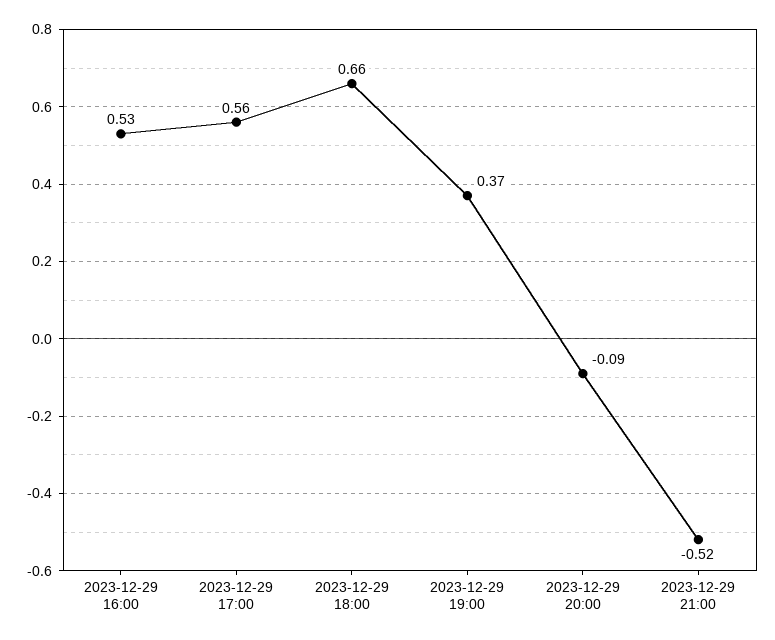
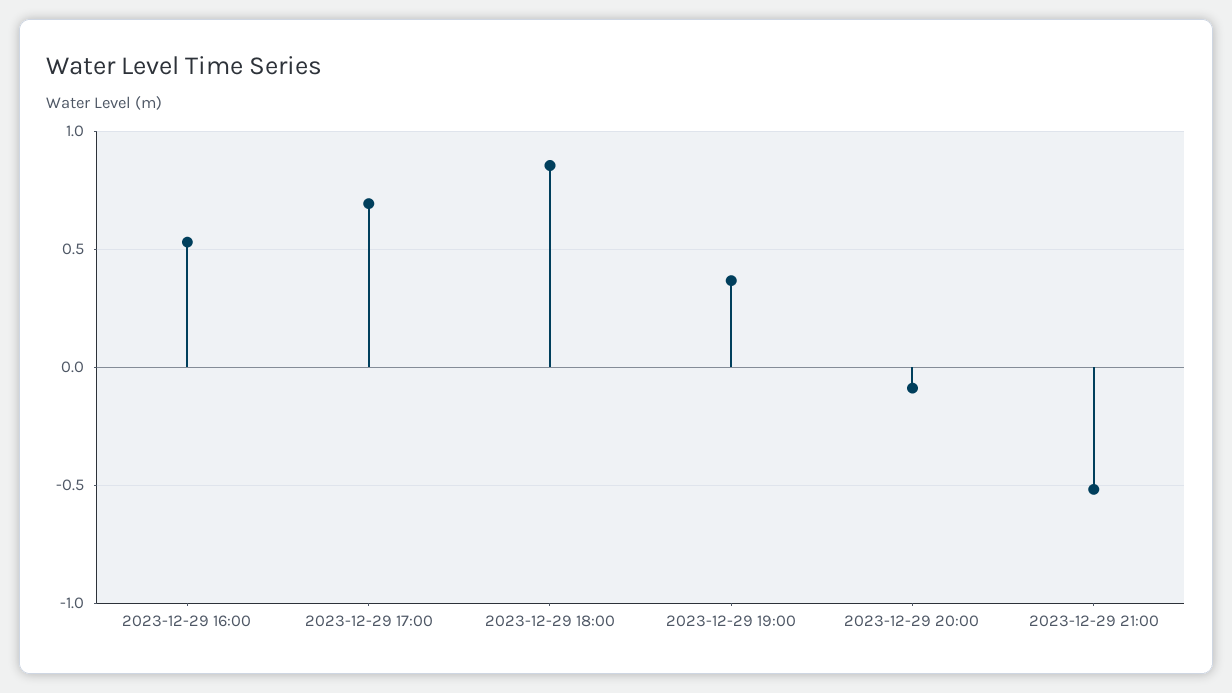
  {
    "2023-12-29 16:00": 0.53,
-   "2023-12-29 17:00": 0.56,
+   "2023-12-29 17:00": 0.7,
-   "2023-12-29 18:00": 0.66,
+   "2023-12-29 18:00": 0.85,
    "2023-12-29 19:00": 0.37,
    "2023-12-29 20:00": -0.09,
    "2023-12-29 21:00": -0.52
  }

